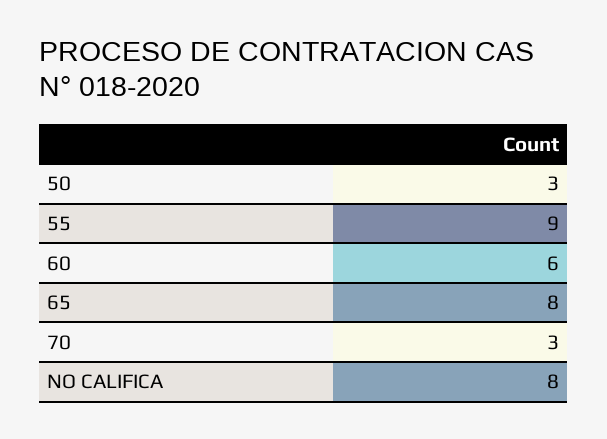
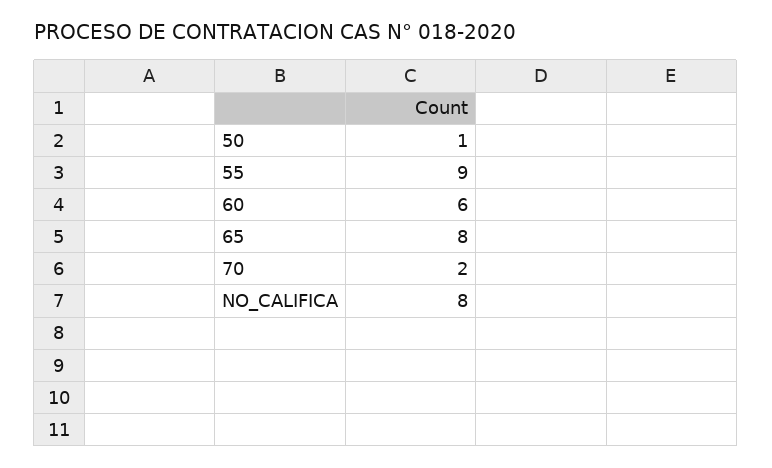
  {
-   "50": 3,
+   "50": 1,
    "55": 9,
    "60": 6,
    "65": 8,
-   "70": 3,
+   "70": 2,
    "NO CALIFICA": 8
  }

